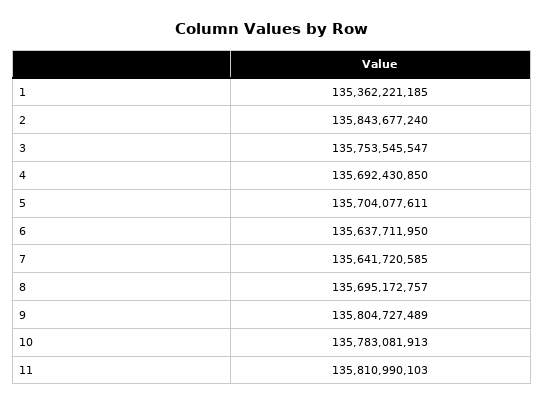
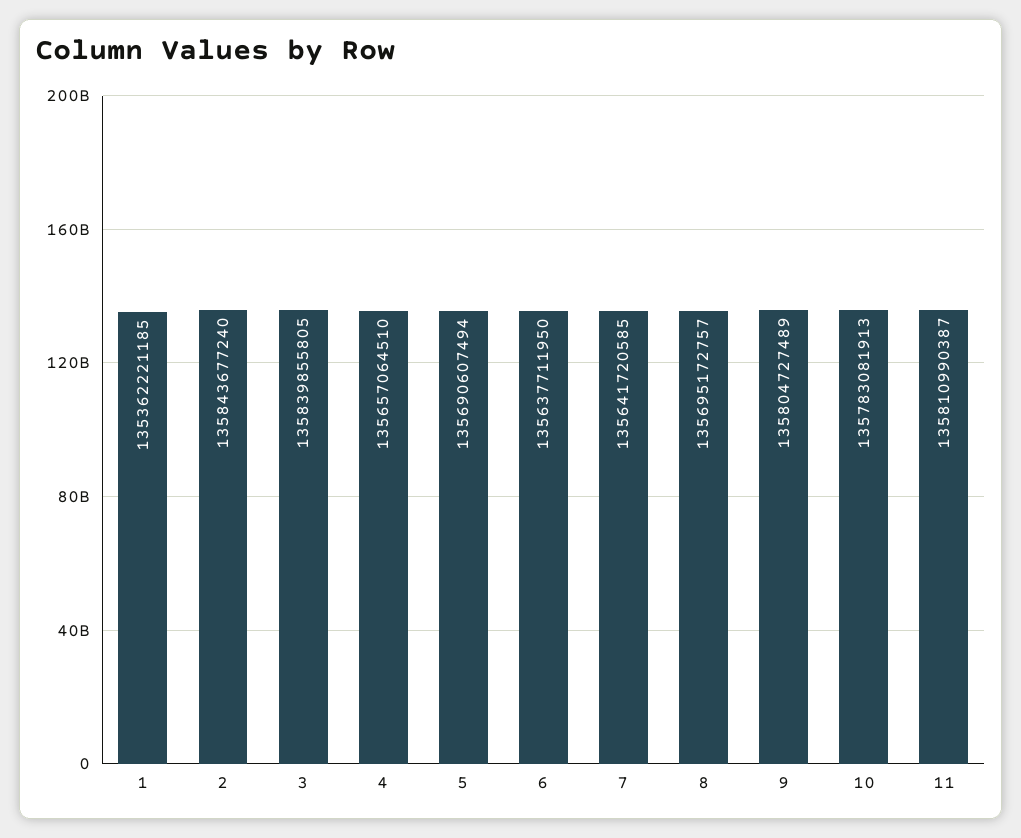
  {
    "1": 135362221185,
    "2": 135843677240,
-   "3": 135753545547,
+   "3": 135839855805,
-   "4": 135692430850,
+   "4": 135657064510,
-   "5": 135704077611,
+   "5": 135690607494,
    "6": 135637711950,
    "7": 135641720585,
    "8": 135695172757,
    "9": 135804727489,
    "10": 135783081913,
-   "11": 135810990103
+   "11": 135810990387
  }

